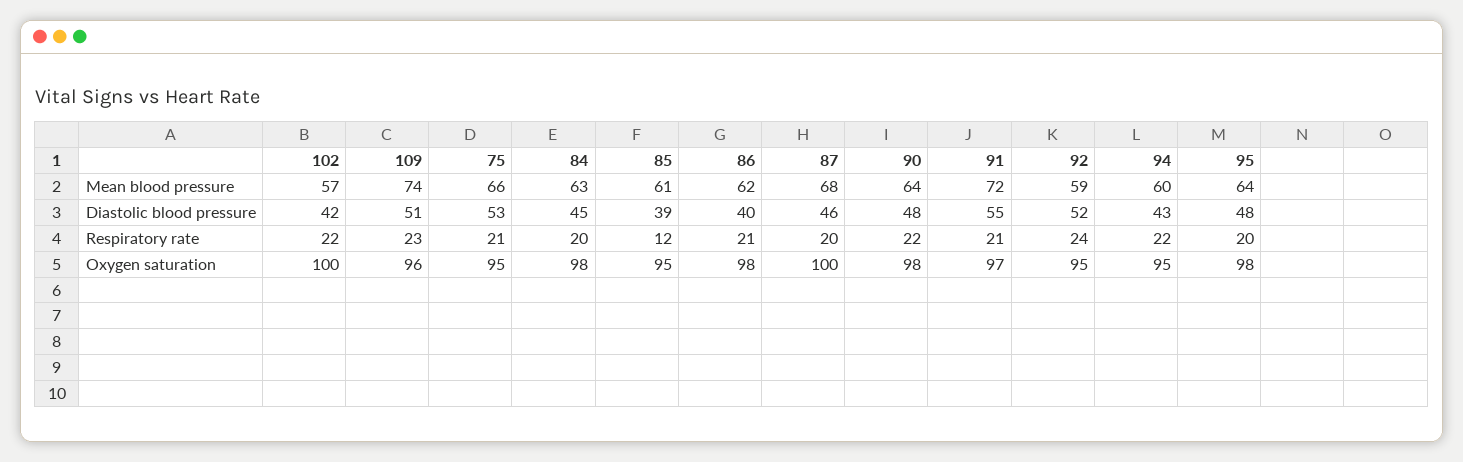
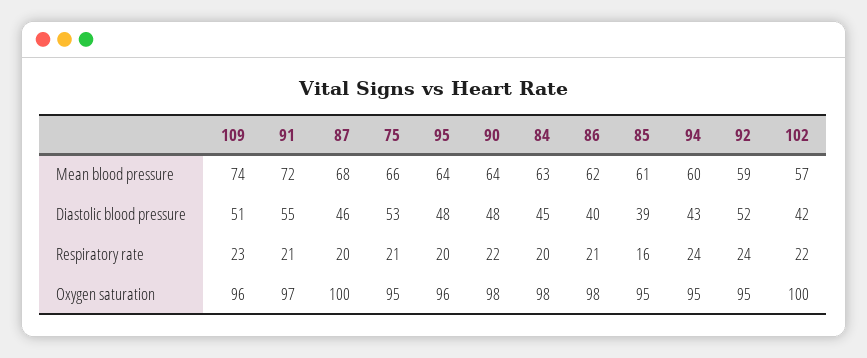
  {
    "102": {
      "Mean blood pressure": 57,
      "Diastolic blood pressure": 42,
      "Respiratory rate": 22,
      "Oxygen saturation": 100
    },
    "109": {
      "Mean blood pressure": 74,
      "Diastolic blood pressure": 51,
      "Respiratory rate": 23,
      "Oxygen saturation": 96
    },
    "75": {
      "Mean blood pressure": 66,
      "Diastolic blood pressure": 53,
      "Respiratory rate": 21,
      "Oxygen saturation": 95
    },
    "84": {
      "Mean blood pressure": 63,
      "Diastolic blood pressure": 45,
      "Respiratory rate": 20,
      "Oxygen saturation": 98
    },
    "85": {
      "Mean blood pressure": 61,
      "Diastolic blood pressure": 39,
-     "Respiratory rate": 12,
+     "Respiratory rate": 16,
      "Oxygen saturation": 95
    },
    "86": {
      "Mean blood pressure": 62,
      "Diastolic blood pressure": 40,
      "Respiratory rate": 21,
      "Oxygen saturation": 98
    },
    "87": {
      "Mean blood pressure": 68,
      "Diastolic blood pressure": 46,
      "Respiratory rate": 20,
      "Oxygen saturation": 100
    },
    "90": {
      "Mean blood pressure": 64,
      "Diastolic blood pressure": 48,
      "Respiratory rate": 22,
      "Oxygen saturation": 98
    },
    "91": {
      "Mean blood pressure": 72,
      "Diastolic blood pressure": 55,
      "Respiratory rate": 21,
      "Oxygen saturation": 97
    },
    "92": {
      "Mean blood pressure": 59,
      "Diastolic blood pressure": 52,
      "Respiratory rate": 24,
      "Oxygen saturation": 95
    },
    "94": {
      "Mean blood pressure": 60,
      "Diastolic blood pressure": 43,
-     "Respiratory rate": 22,
+     "Respiratory rate": 24,
      "Oxygen saturation": 95
    },
    "95": {
      "Mean blood pressure": 64,
      "Diastolic blood pressure": 48,
      "Respiratory rate": 20,
-     "Oxygen saturation": 98
+     "Oxygen saturation": 96
    }
  }

